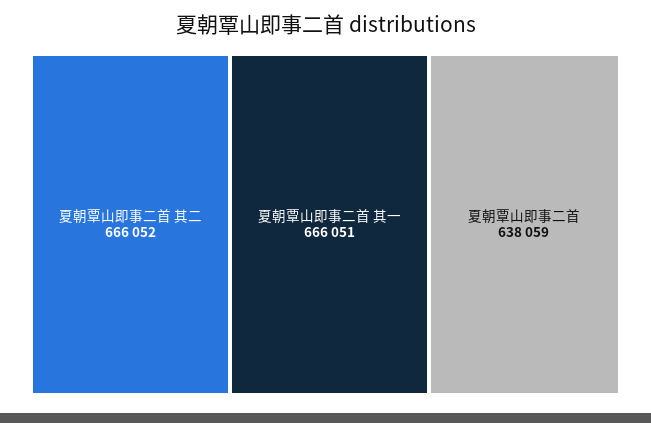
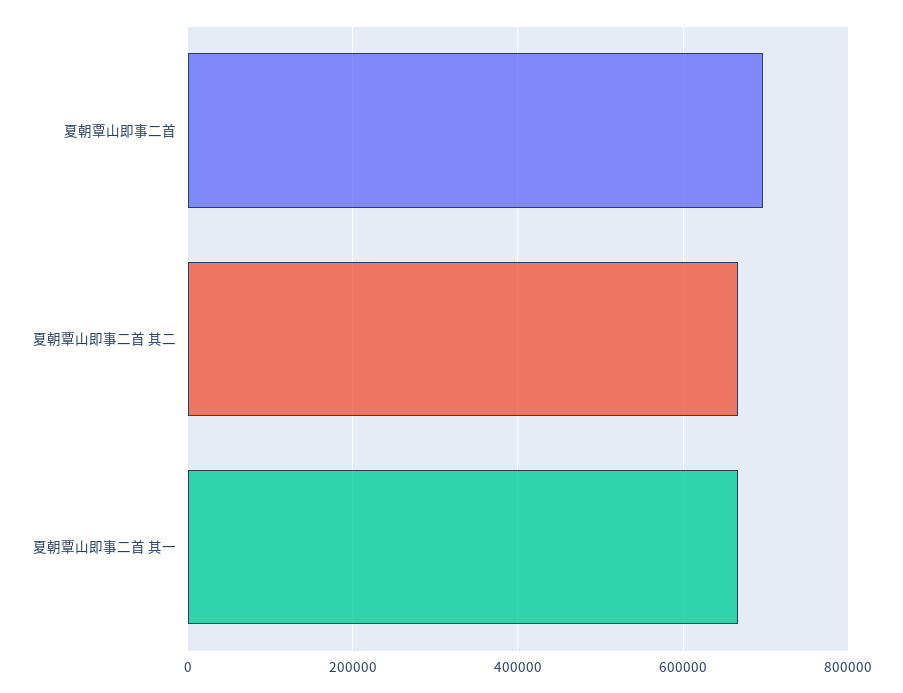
  {
    "夏朝覃山即事二首 其二": 666052,
    "夏朝覃山即事二首 其一": 666051,
-   "夏朝覃山即事二首": 638059
+   "夏朝覃山即事二首": 700000
  }

